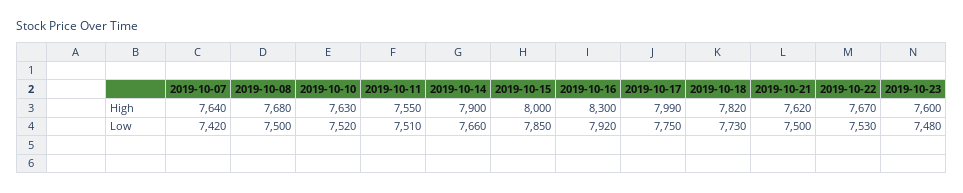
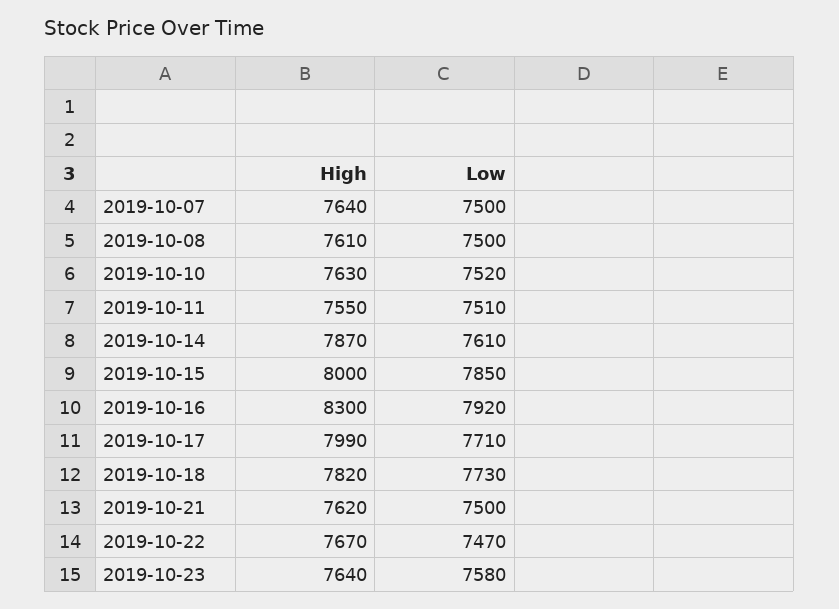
  {
    "2019-10-07": {
      "High": 7640,
-     "Low": 7420
+     "Low": 7500
    },
    "2019-10-08": {
-     "High": 7680,
+     "High": 7610,
      "Low": 7500
    },
    "2019-10-10": {
      "High": 7630,
      "Low": 7520
    },
    "2019-10-11": {
      "High": 7550,
      "Low": 7510
    },
    "2019-10-14": {
-     "High": 7900,
+     "High": 7870,
-     "Low": 7660
+     "Low": 7610
    },
    "2019-10-15": {
      "High": 8000,
      "Low": 7850
    },
    "2019-10-16": {
      "High": 8300,
      "Low": 7920
    },
    "2019-10-17": {
      "High": 7990,
-     "Low": 7750
+     "Low": 7710
    },
    "2019-10-18": {
      "High": 7820,
      "Low": 7730
    },
    "2019-10-21": {
      "High": 7620,
      "Low": 7500
    },
    "2019-10-22": {
      "High": 7670,
-     "Low": 7530
+     "Low": 7470
    },
    "2019-10-23": {
-     "High": 7600,
+     "High": 7640,
-     "Low": 7480
+     "Low": 7580
    }
  }

